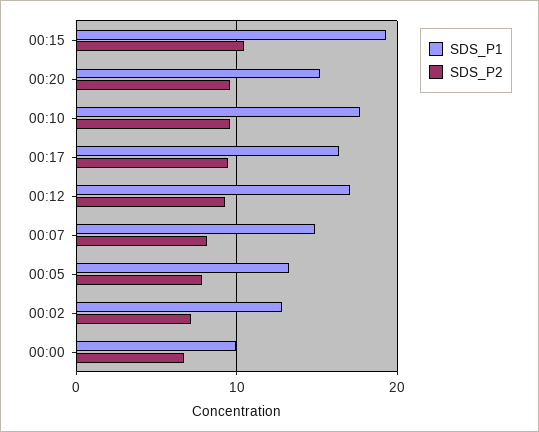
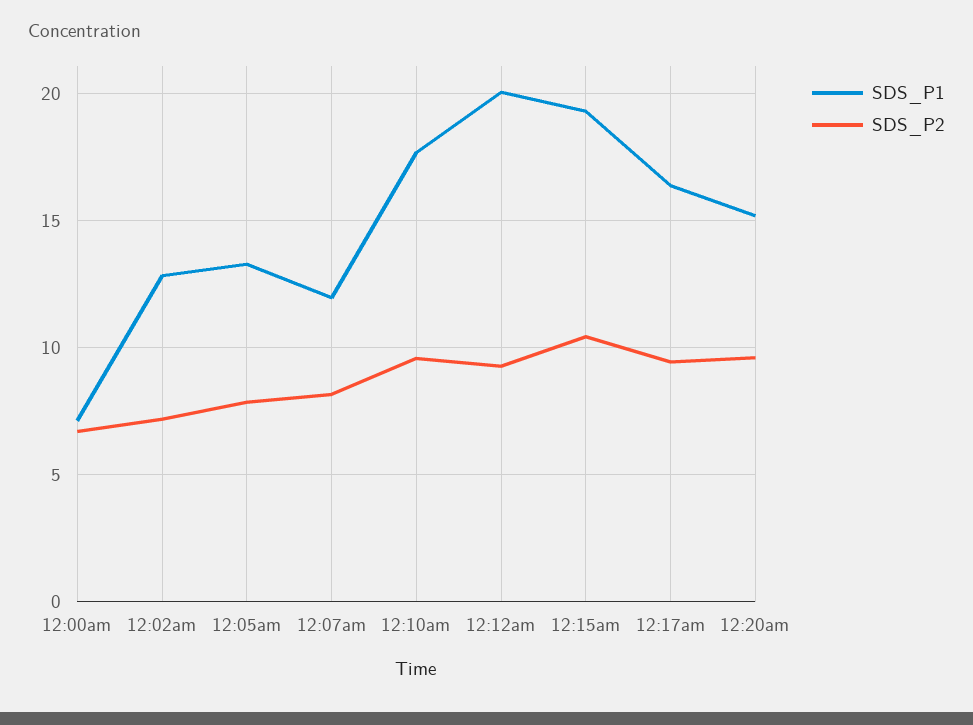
  {
    "SDS_P1": {
      "00:15": 19.5,
      "00:20": 15,
      "00:10": 17.5,
      "00:17": 16.5,
-     "00:12": 17,
+     "00:12": 20,
-     "00:07": 15,
+     "00:07": 12,
      "00:05": 13.5,
      "00:02": 13,
-     "00:00": 10
+     "00:00": 7
    },
    "SDS_P2": {
      "00:15": 10.5,
      "00:20": 9.5,
      "00:10": 9.5,
      "00:17": 9.5,
      "00:12": 9.5,
      "00:07": 8,
      "00:05": 8,
      "00:02": 7,
      "00:00": 6.5
    }
  }

